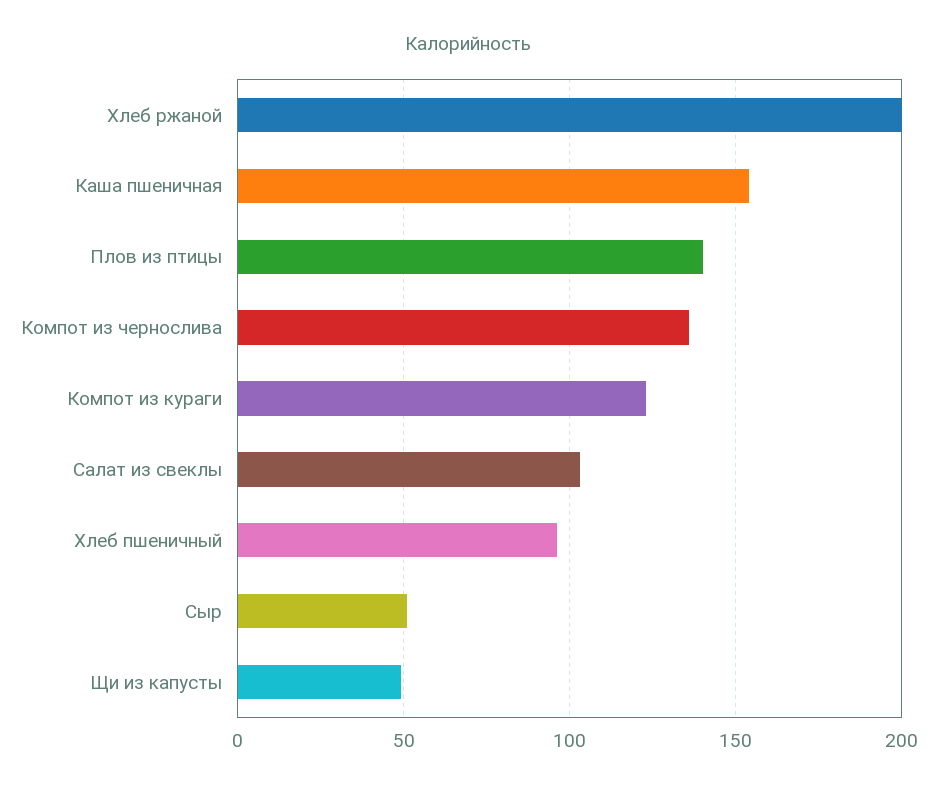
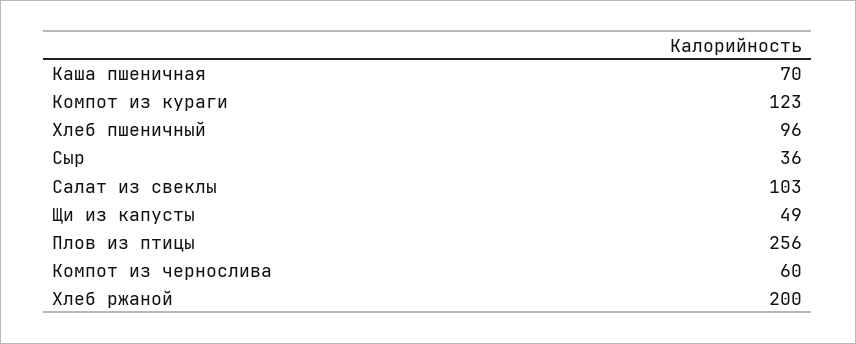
  {
    "Хлеб ржаной": 200,
-   "Каша пшеничная": 155,
+   "Каша пшеничная": 70,
-   "Плов из птицы": 140,
+   "Плов из птицы": 256,
-   "Компот из чернослива": 135,
+   "Компот из чернослива": 60,
    "Компот из кураги": 123,
    "Салат из свеклы": 103,
    "Хлеб пшеничный": 96,
-   "Сыр": 50,
+   "Сыр": 36,
    "Щи из капусты": 49
  }

